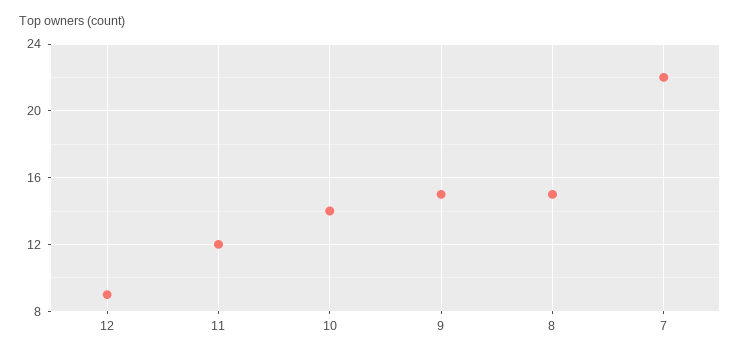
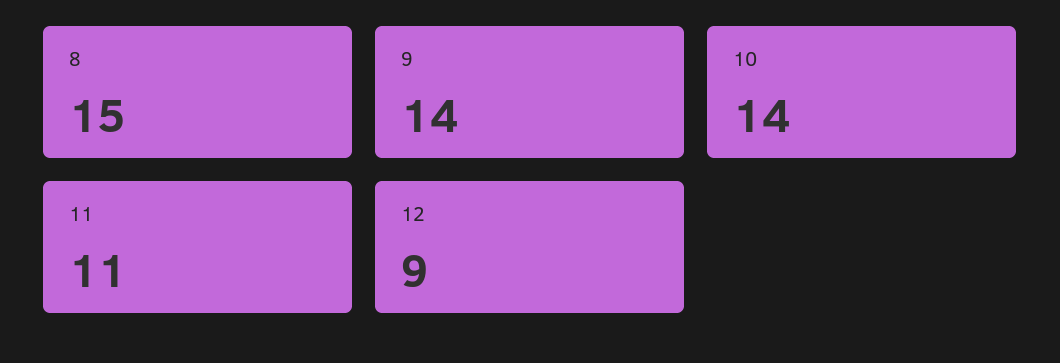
  {
    "12": 9,
-   "11": 12,
+   "11": 11,
    "10": 14,
-   "9": 15,
+   "9": 14,
-   "8": 15,
+   "8": 15
-   "7": 22
  }

